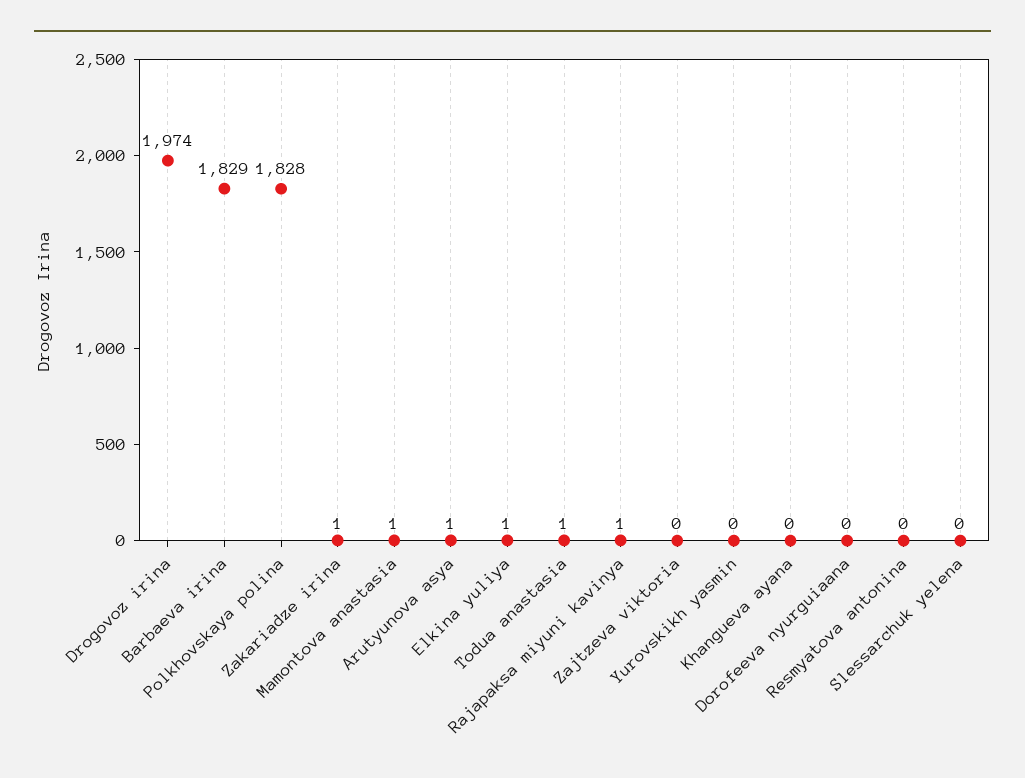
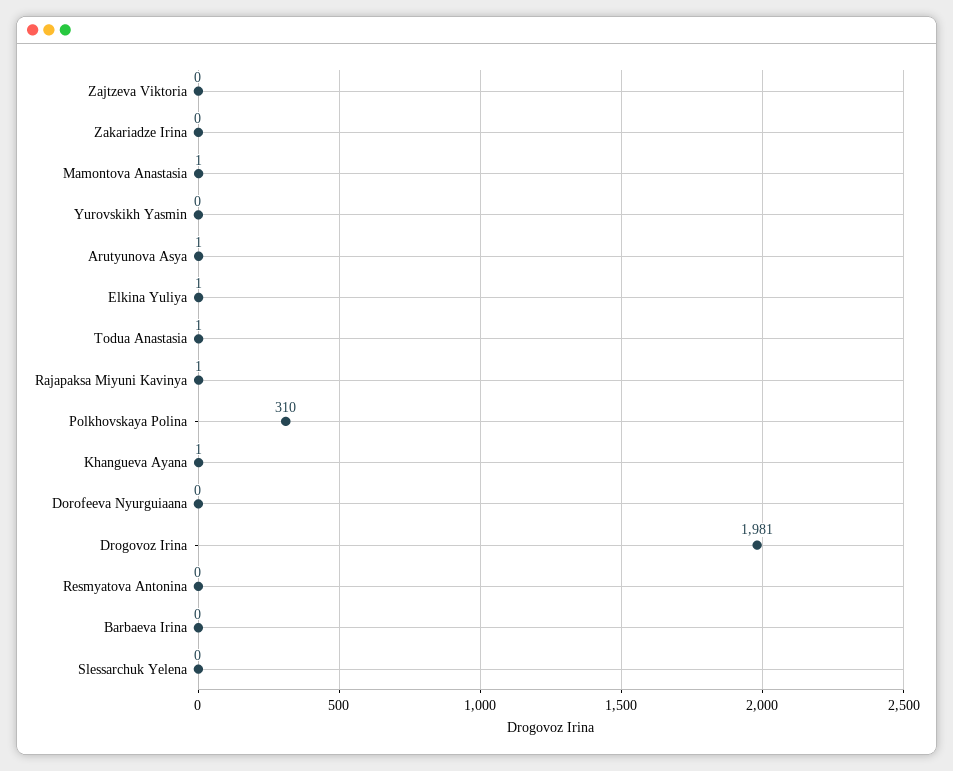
  {
-   "Drogovoz irina": 1974,
+   "Drogovoz irina": 1981,
-   "Barbaeva irina": 1829,
+   "Barbaeva irina": 0,
-   "Polkhovskaya polina": 1828,
+   "Polkhovskaya polina": 310,
-   "Zakariadze irina": 1,
+   "Zakariadze irina": 0,
    "Mamontova anastasia": 1,
    "Arutyunova asya": 1,
    "Elkina yuliya": 1,
    "Todua anastasia": 1,
    "Rajapaksa miyuni kavinya": 1,
    "Zajtzeva viktoria": 0,
    "Yurovskikh yasmin": 0,
-   "Khangueva ayana": 0,
+   "Khangueva ayana": 1,
    "Dorofeeva nyurguiaana": 0,
    "Resmyatova antonina": 0,
    "Slessarchuk yelena": 0
  }

